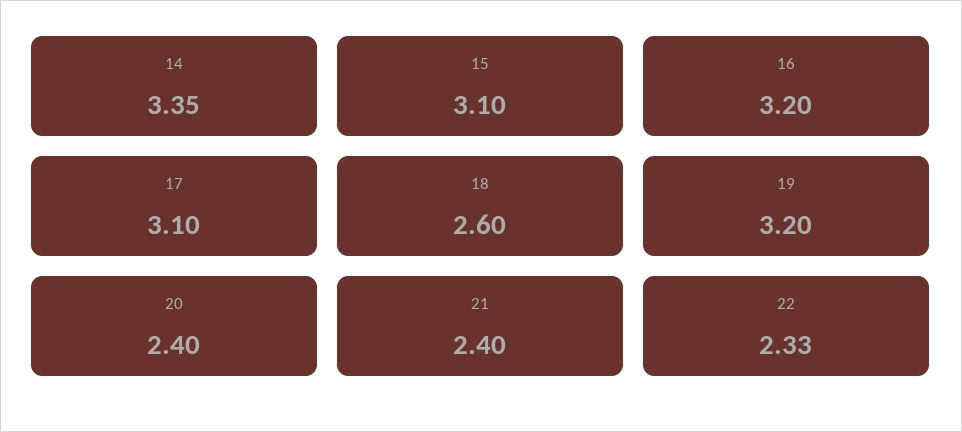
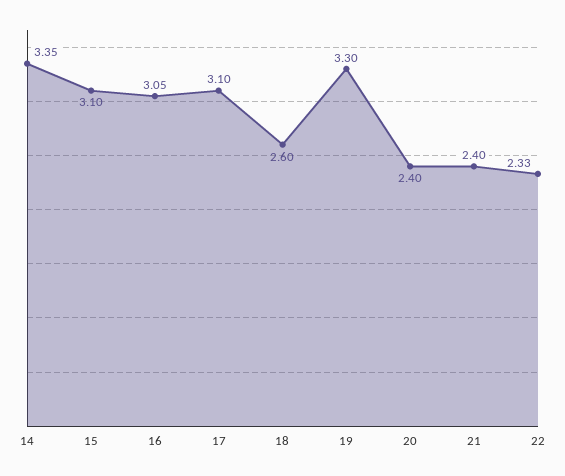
  {
    "14": 3.35,
    "15": 3.1,
-   "16": 3.2,
+   "16": 3.05,
    "17": 3.1,
    "18": 2.6,
-   "19": 3.2,
+   "19": 3.3,
    "20": 2.4,
    "21": 2.4,
    "22": 2.33
  }

